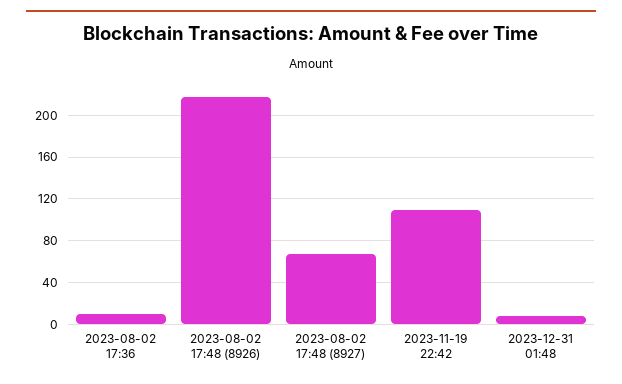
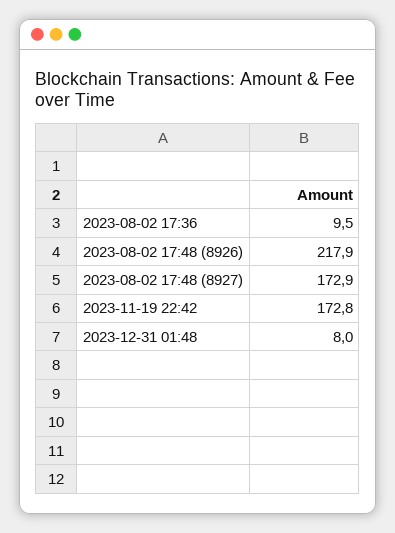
  {
    "2023-08-02 17:36": 9.5,
    "2023-08-02 17:48 (8926)": 217.9,
-   "2023-08-02 17:48 (8927)": 70,
+   "2023-08-02 17:48 (8927)": 172.9,
-   "2023-11-19 22:42": 110,
+   "2023-11-19 22:42": 172.8,
    "2023-12-31 01:48": 8
  }

